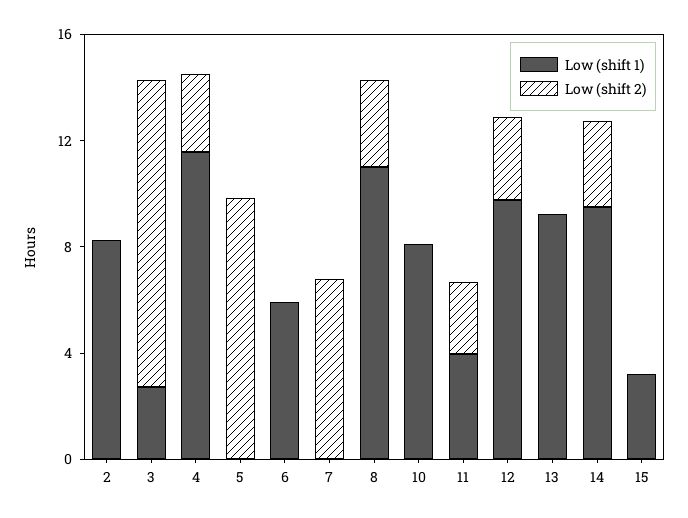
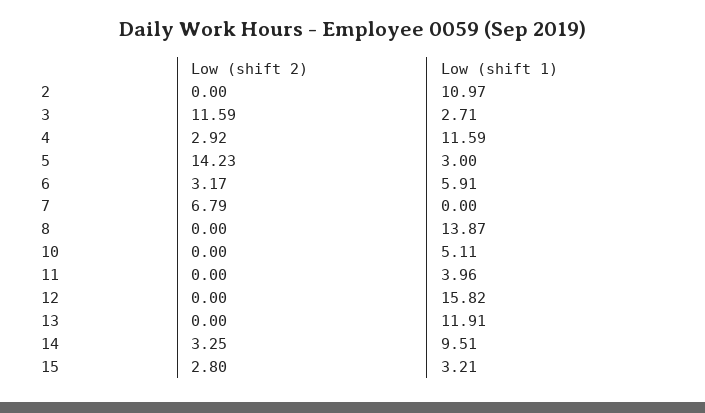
  {
    "Low (shift 1)": {
-     "2": 8,
+     "2": 10.97,
      "3": 2.71,
      "4": 11.59,
-     "5": 0,
+     "5": 3,
      "6": 5.91,
      "7": 0,
-     "8": 11,
+     "8": 13.87,
-     "10": 8,
+     "10": 5.11,
      "11": 3.96,
-     "12": 10,
+     "12": 15.82,
-     "13": 9,
+     "13": 11.91,
      "14": 9.51,
      "15": 3.21
    },
    "Low (shift 2)": {
      "2": 0,
      "3": 11.59,
      "4": 2.92,
-     "5": 10,
+     "5": 14.23,
-     "6": 0,
+     "6": 3.17,
      "7": 6.79,
-     "8": 3,
+     "8": 0,
      "10": 0,
-     "11": 3,
+     "11": 0,
-     "12": 3,
+     "12": 0,
      "13": 0,
      "14": 3.25,
-     "15": 0
+     "15": 2.8
    }
  }

